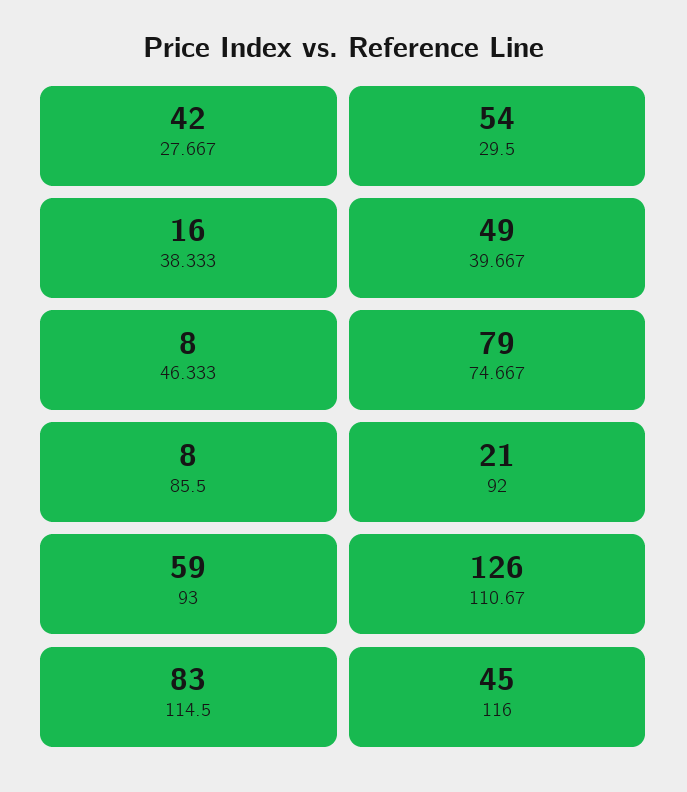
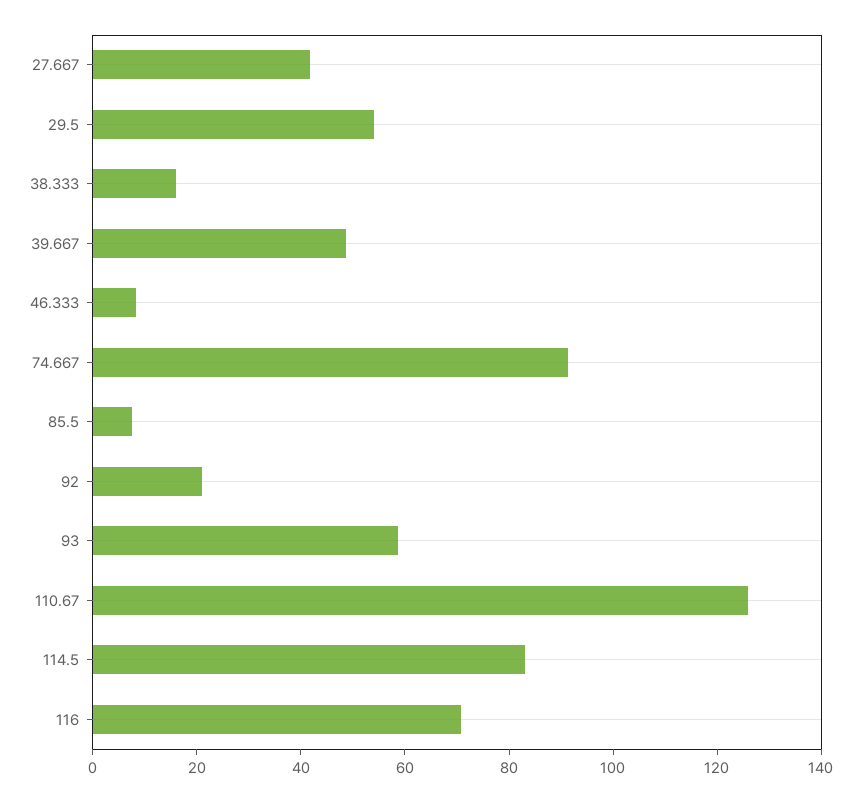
  {
    "27.667": 42,
    "29.5": 54,
    "38.333": 16,
    "39.667": 49,
    "46.333": 8,
-   "74.667": 79,
+   "74.667": 90,
    "85.5": 8,
    "92": 21,
    "93": 59,
    "110.67": 126,
    "114.5": 83,
-   "116": 45
+   "116": 70
  }

